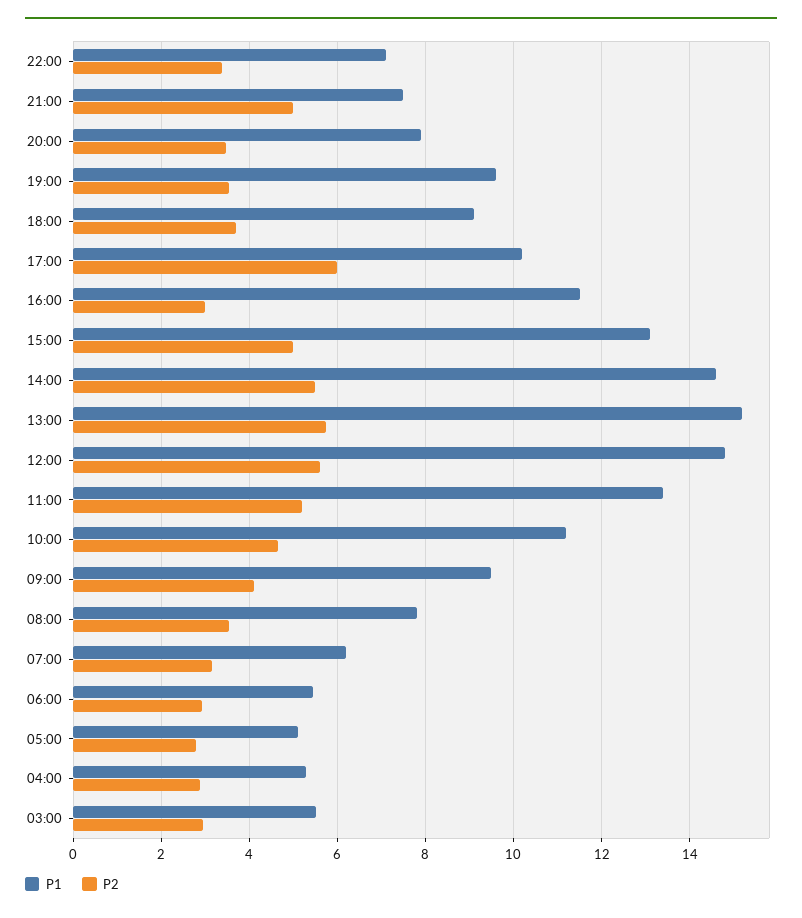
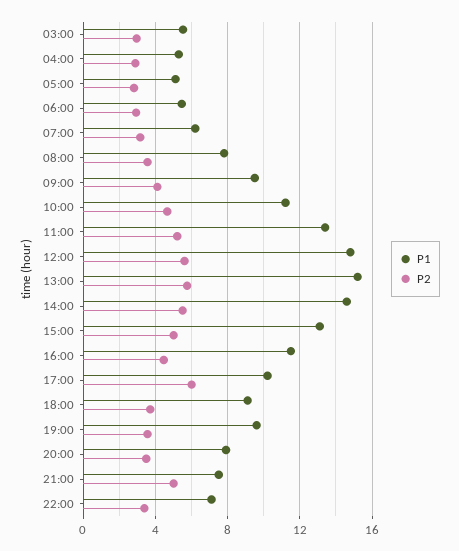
  {
    "P1": {
      "22:00": 7.2,
      "21:00": 7.6,
      "20:00": 8,
      "19:00": 9.6,
      "18:00": 9.2,
      "17:00": 10.2,
      "16:00": 11.6,
      "15:00": 13.2,
      "14:00": 14.6,
      "13:00": 15.2,
      "12:00": 14.8,
      "11:00": 13.4,
      "10:00": 11.2,
      "09:00": 9.6,
      "08:00": 7.8,
      "07:00": 6.2,
      "06:00": 5.4,
      "05:00": 5.2,
      "04:00": 5.2,
      "03:00": 5.6
    },
    "P2": {
      "22:00": 3.4,
      "21:00": 5,
      "20:00": 3.4,
      "19:00": 3.6,
      "18:00": 3.8,
      "17:00": 6,
-     "16:00": 3,
+     "16:00": 4.5,
      "15:00": 5,
      "14:00": 5.6,
      "13:00": 5.8,
      "12:00": 5.6,
      "11:00": 5.2,
      "10:00": 4.6,
      "09:00": 4.2,
      "08:00": 3.6,
      "07:00": 3.2,
      "06:00": 3,
      "05:00": 2.8,
      "04:00": 2.8,
      "03:00": 3
    }
  }

